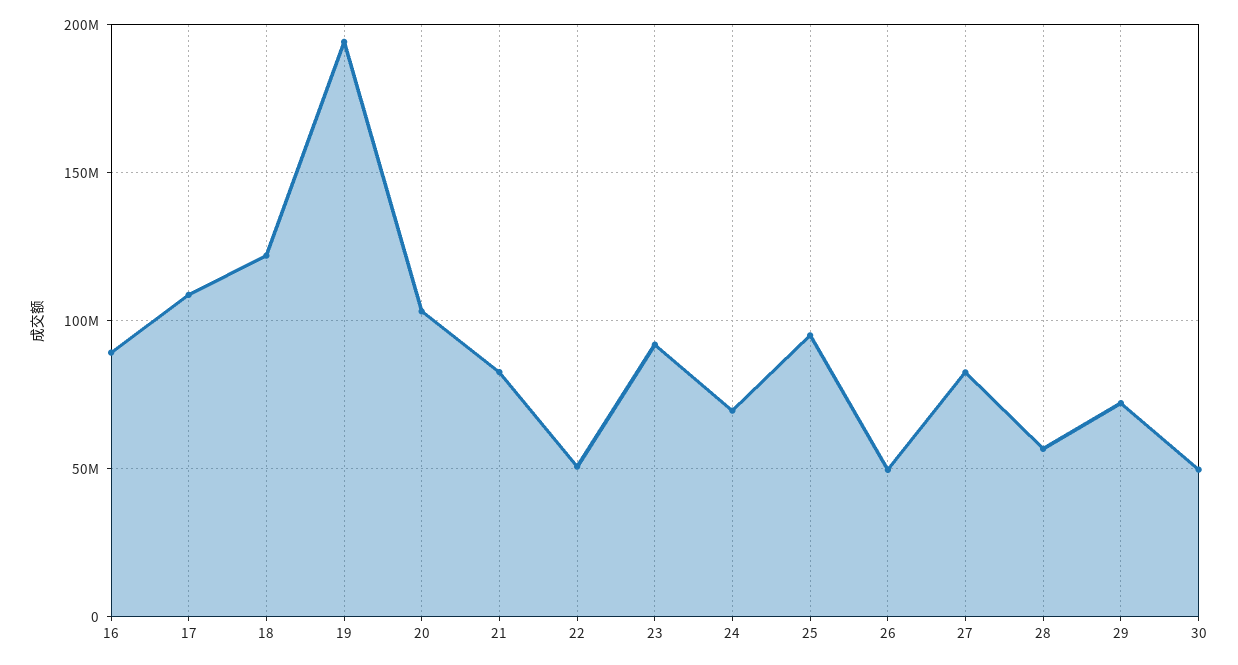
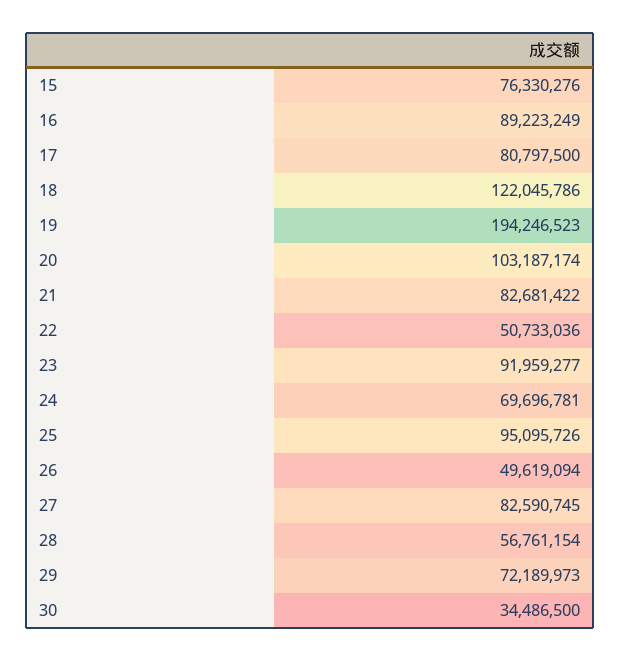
  {
    "16": 89223249,
-   "17": 110000000,
+   "17": 80797500,
    "18": 122045786,
    "19": 194246523,
    "20": 103187174,
    "21": 82681422,
    "22": 50733036,
    "23": 91959277,
    "24": 69696781,
    "25": 95095726,
    "26": 49619094,
    "27": 82590745,
    "28": 56761154,
    "29": 72189973,
-   "30": 50000000
+   "30": 34486500,
+   "15": 76330276
  }

